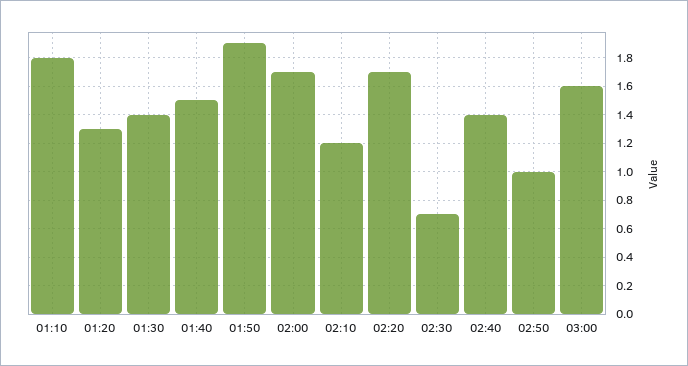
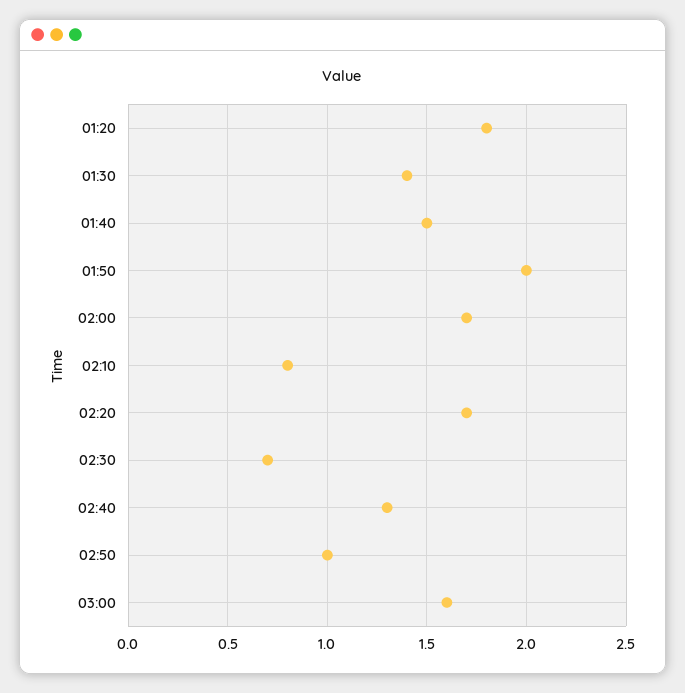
  {
-   "01:10": 1.8,
-   "01:20": 1.3,
+   "01:20": 1.8,
    "01:30": 1.4,
    "01:40": 1.5,
-   "01:50": 1.9,
+   "01:50": 2,
    "02:00": 1.7,
-   "02:10": 1.2,
+   "02:10": 0.8,
    "02:20": 1.7,
    "02:30": 0.7,
-   "02:40": 1.4,
+   "02:40": 1.3,
    "02:50": 1,
    "03:00": 1.6
  }

